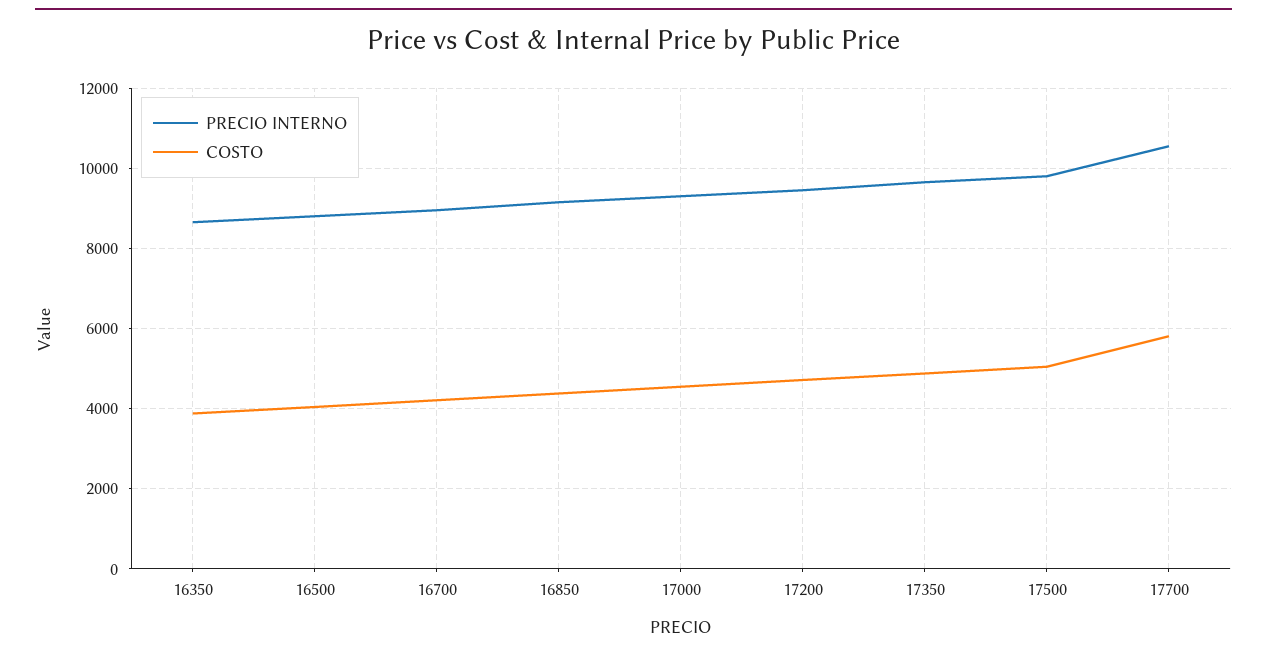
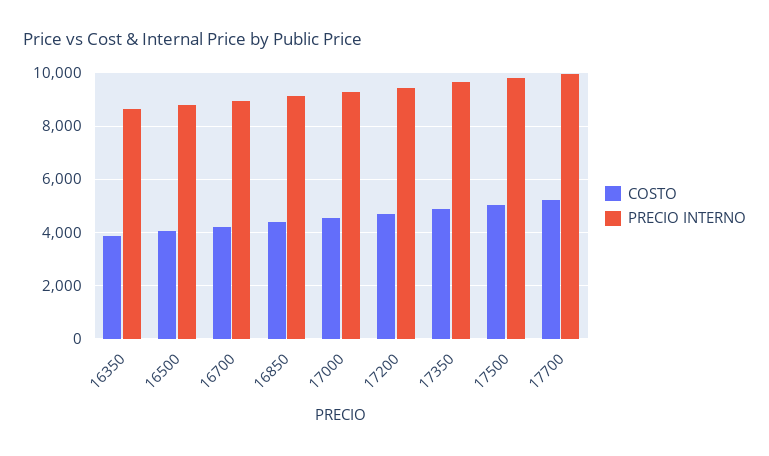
  {
    "PRECIO INTERNO": {
      "16350": 8600,
      "16500": 8800,
      "16700": 9000,
      "16850": 9200,
      "17000": 9400,
      "17200": 9400,
      "17350": 9600,
      "17500": 9800,
-     "17700": 10600
+     "17700": 10000
    },
    "COSTO": {
      "16350": 3800,
      "16500": 4000,
      "16700": 4200,
      "16850": 4400,
      "17000": 4600,
      "17200": 4800,
      "17350": 4800,
      "17500": 5000,
-     "17700": 5800
+     "17700": 5250
    }
  }

